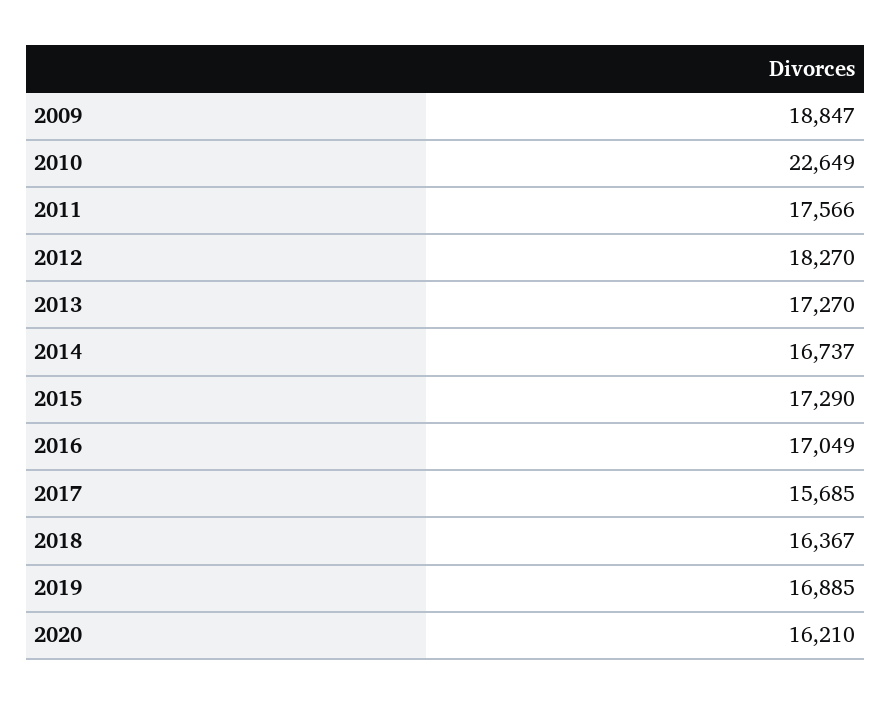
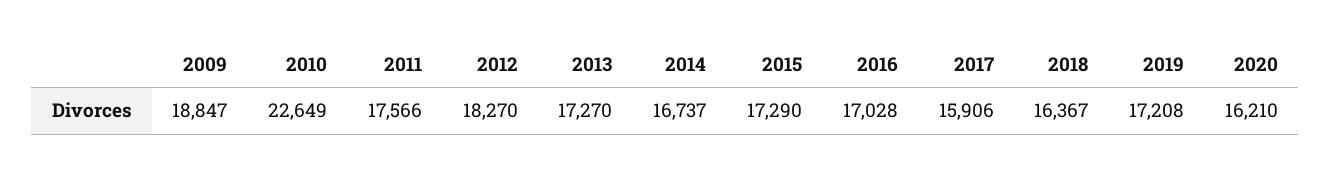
  {
    "2009": 18847,
    "2010": 22649,
    "2011": 17566,
    "2012": 18270,
    "2013": 17270,
    "2014": 16737,
    "2015": 17290,
-   "2016": 17049,
+   "2016": 17028,
-   "2017": 15685,
+   "2017": 15906,
    "2018": 16367,
-   "2019": 16885,
+   "2019": 17208,
    "2020": 16210
  }

